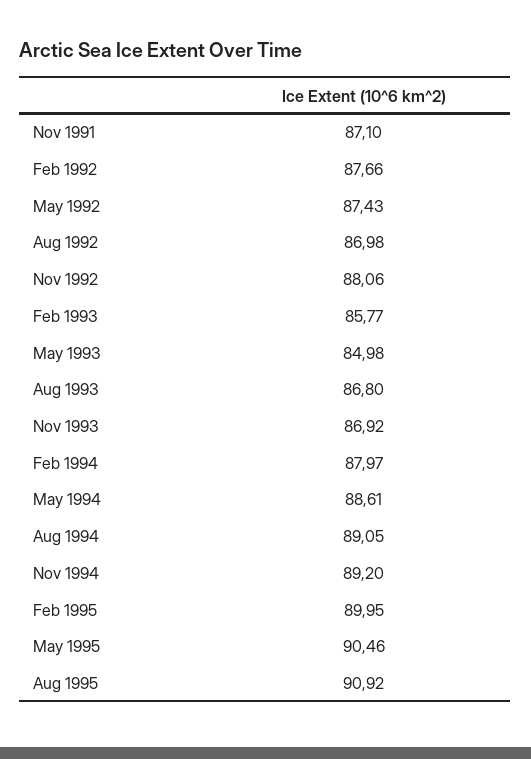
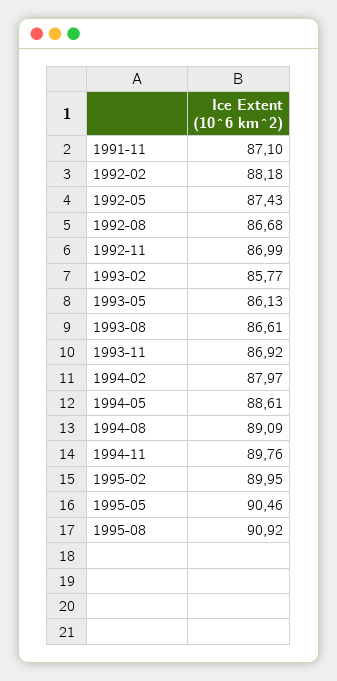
  {
    "Nov 1991": 87.1,
-   "Feb 1992": 87.66,
+   "Feb 1992": 88.18,
    "May 1992": 87.43,
-   "Aug 1992": 86.98,
+   "Aug 1992": 86.68,
-   "Nov 1992": 88.06,
+   "Nov 1992": 86.99,
    "Feb 1993": 85.77,
-   "May 1993": 84.98,
+   "May 1993": 86.13,
-   "Aug 1993": 86.8,
+   "Aug 1993": 86.61,
    "Nov 1993": 86.92,
    "Feb 1994": 87.97,
    "May 1994": 88.61,
-   "Aug 1994": 89.05,
+   "Aug 1994": 89.09,
-   "Nov 1994": 89.2,
+   "Nov 1994": 89.76,
    "Feb 1995": 89.95,
    "May 1995": 90.46,
    "Aug 1995": 90.92
  }

